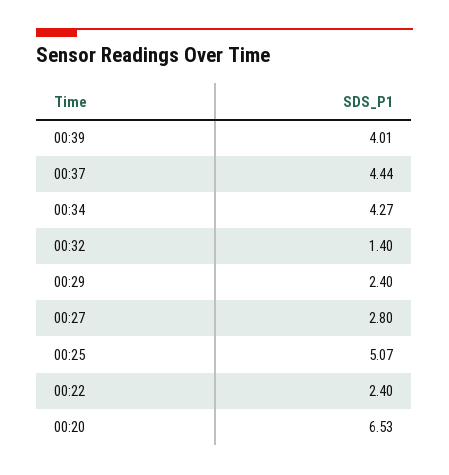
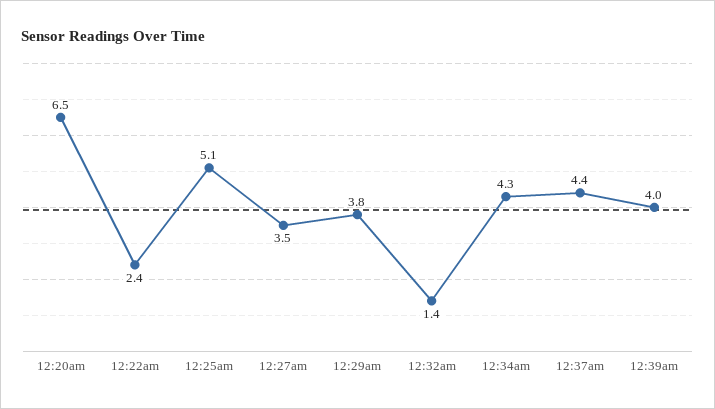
  {
    "00:39": 4.01,
    "00:37": 4.44,
    "00:34": 4.27,
    "00:32": 1.4,
-   "00:29": 2.4,
+   "00:29": 3.8,
-   "00:27": 2.8,
+   "00:27": 3.5,
    "00:25": 5.07,
    "00:22": 2.4,
    "00:20": 6.53
  }

